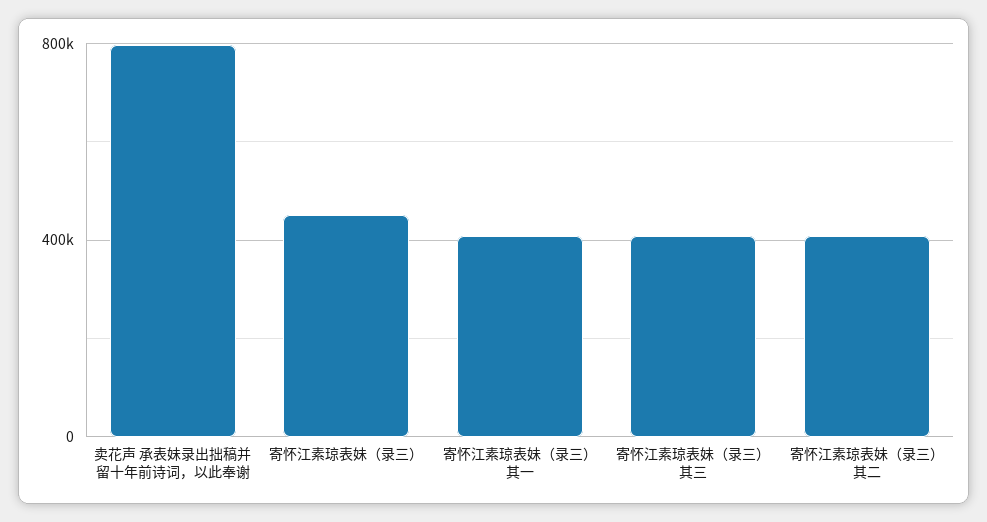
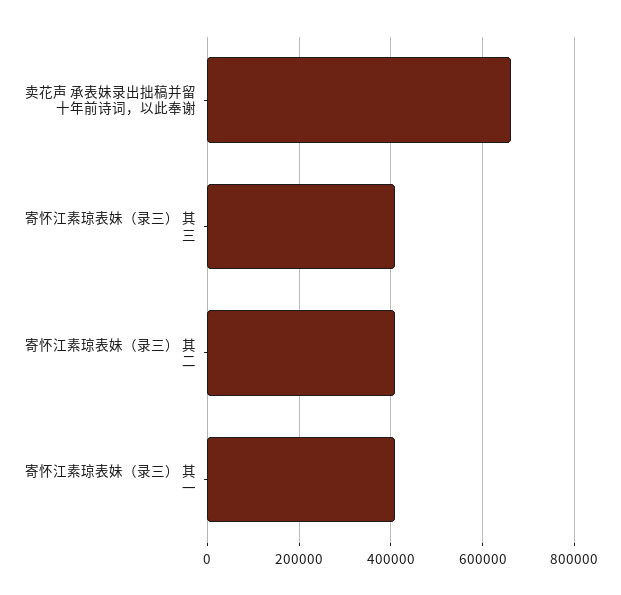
  {
-   "卖花声 承表妹录出拙稿并留十年前诗词，以此奉谢": 800000,
+   "卖花声 承表妹录出拙稿并留十年前诗词，以此奉谢": 660000,
-   "寄怀江素琼表妹（录三）": 450000,
    "寄怀江素琼表妹（录三） 其一": 400000,
    "寄怀江素琼表妹（录三） 其三": 400000,
    "寄怀江素琼表妹（录三） 其二": 400000
  }

